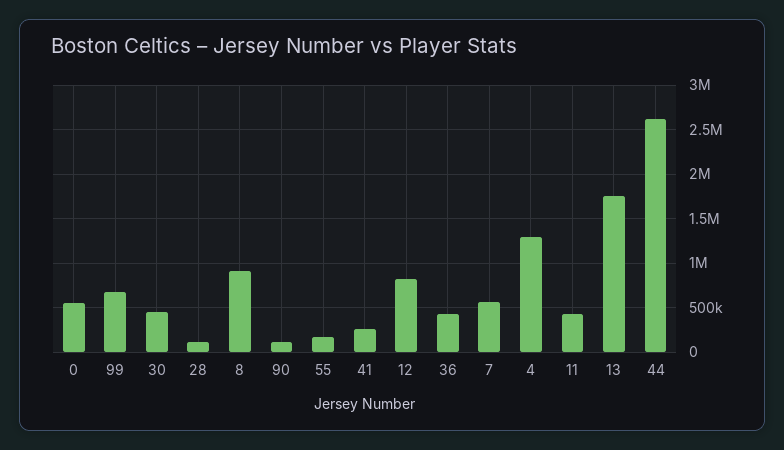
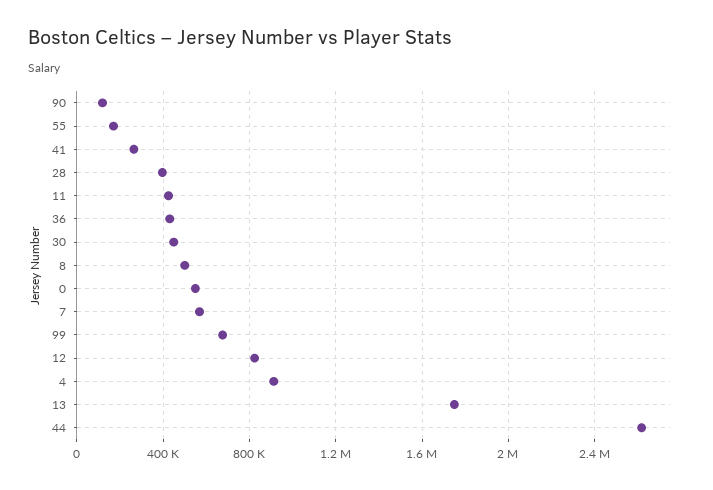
  {
    "0": 550000,
    "99": 700000,
    "30": 450000,
-   "28": 100000,
+   "28": 400000,
-   "8": 900000,
+   "8": 500000,
    "90": 100000,
    "55": 150000,
    "41": 250000,
    "12": 800000,
    "36": 450000,
    "7": 550000,
-   "4": 1300000,
+   "4": 900000,
    "11": 450000,
    "13": 1750000,
    "44": 2600000
  }

